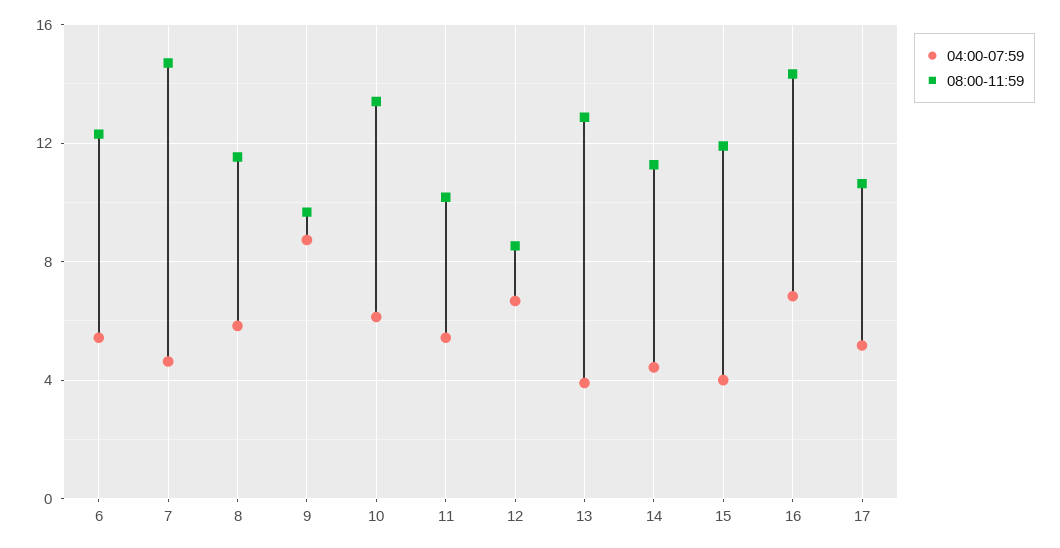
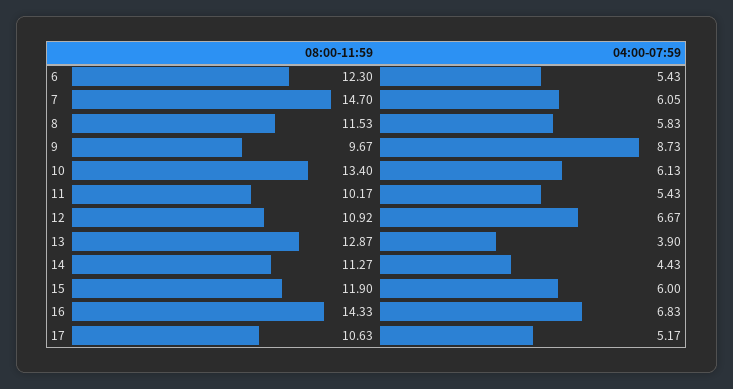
  {
    "04:00-07:59": {
      "6": 5.43,
-     "7": 4.5,
+     "7": 6.05,
      "8": 5.83,
      "9": 8.73,
      "10": 6.13,
      "11": 5.43,
      "12": 6.67,
      "13": 3.9,
      "14": 4.43,
-     "15": 4,
+     "15": 6,
      "16": 6.83,
      "17": 5.17
    },
    "08:00-11:59": {
      "6": 12.3,
      "7": 14.7,
      "8": 11.53,
      "9": 9.67,
      "10": 13.4,
      "11": 10.17,
-     "12": 8.5,
+     "12": 10.92,
      "13": 12.87,
      "14": 11.27,
      "15": 11.9,
      "16": 14.33,
      "17": 10.63
    }
  }

